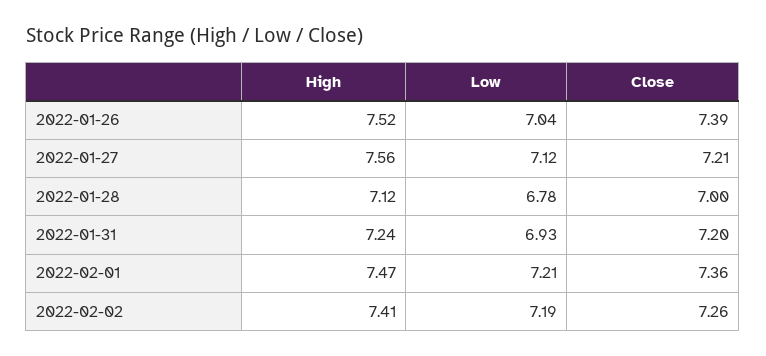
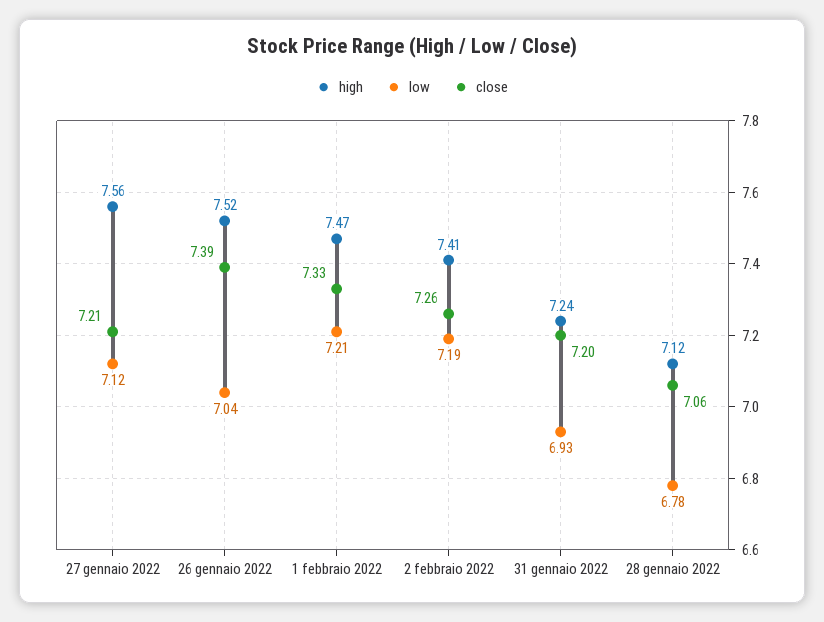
  {
    "High": {
      "2022-01-26": 7.52,
      "2022-01-27": 7.56,
      "2022-01-28": 7.12,
      "2022-01-31": 7.24,
      "2022-02-01": 7.47,
      "2022-02-02": 7.41
    },
    "Low": {
      "2022-01-26": 7.04,
      "2022-01-27": 7.12,
      "2022-01-28": 6.78,
      "2022-01-31": 6.93,
      "2022-02-01": 7.21,
      "2022-02-02": 7.19
    },
    "Close": {
      "2022-01-26": 7.39,
      "2022-01-27": 7.21,
-     "2022-01-28": 7,
+     "2022-01-28": 7.06,
      "2022-01-31": 7.2,
-     "2022-02-01": 7.36,
+     "2022-02-01": 7.33,
      "2022-02-02": 7.26
    }
  }

